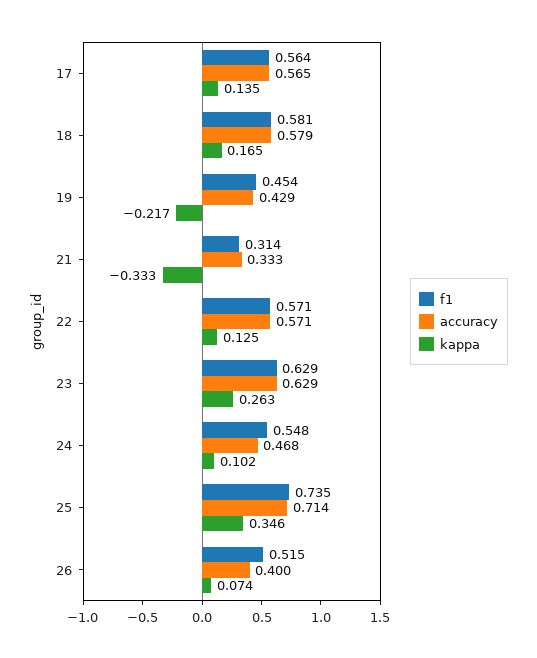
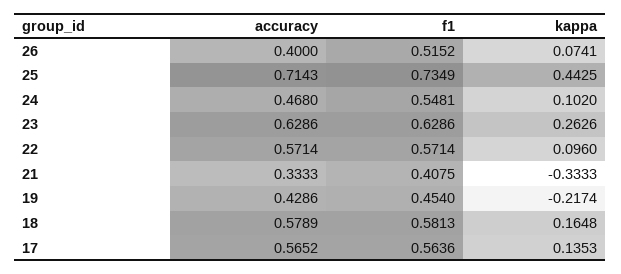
  {
    "f1": {
      "17": 0.5636,
      "18": 0.5813,
      "19": 0.454,
-     "21": 0.314,
+     "21": 0.4075,
      "22": 0.5714,
      "23": 0.6286,
      "24": 0.5481,
      "25": 0.7349,
      "26": 0.5152
    },
    "accuracy": {
      "17": 0.5652,
      "18": 0.5789,
      "19": 0.4286,
      "21": 0.3333,
      "22": 0.5714,
      "23": 0.6286,
      "24": 0.468,
      "25": 0.7143,
      "26": 0.4
    },
    "kappa": {
      "17": 0.1353,
      "18": 0.1648,
      "19": -0.2174,
      "21": -0.3333,
-     "22": 0.125,
+     "22": 0.096,
      "23": 0.2626,
      "24": 0.102,
-     "25": 0.346,
+     "25": 0.4425,
      "26": 0.0741
    }
  }

